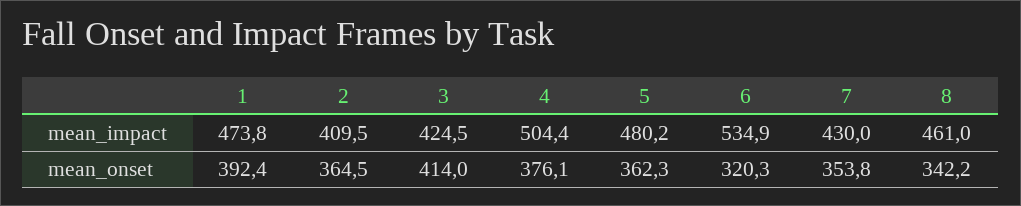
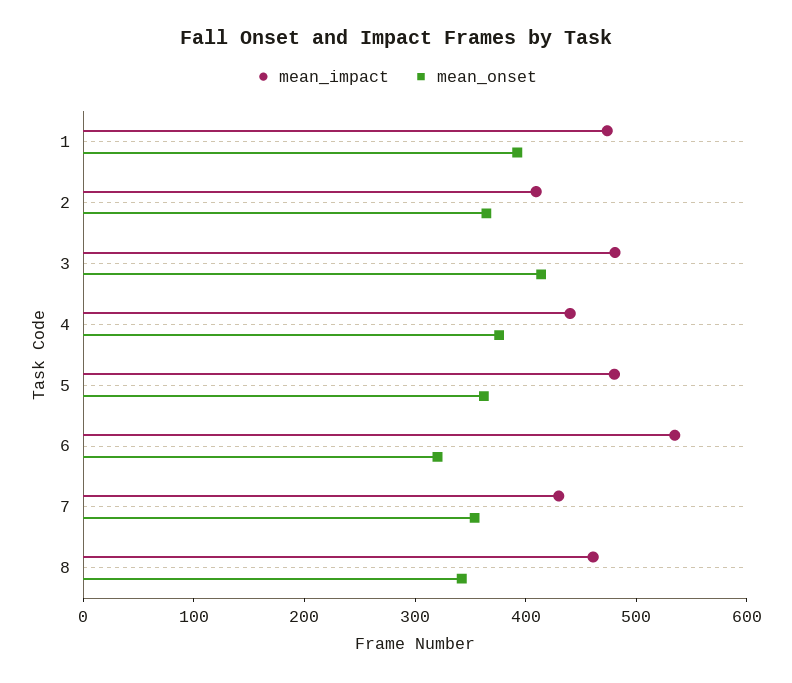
  {
    "mean_impact": {
      "1": 473.8,
      "2": 409.5,
-     "3": 424.5,
+     "3": 480,
-     "4": 504.4,
+     "4": 440,
      "5": 480.2,
      "6": 534.9,
      "7": 430,
      "8": 461
    },
    "mean_onset": {
      "1": 392.4,
      "2": 364.5,
      "3": 414,
      "4": 376.1,
      "5": 362.3,
      "6": 320.3,
      "7": 353.8,
      "8": 342.2
    }
  }

